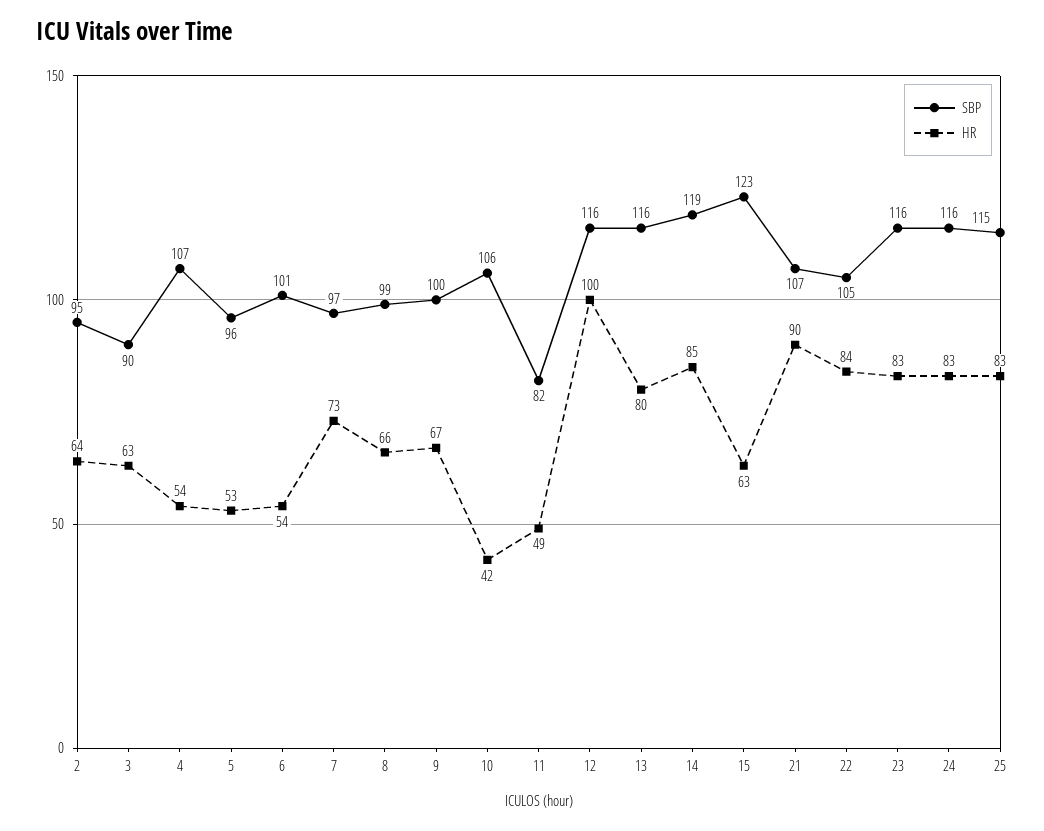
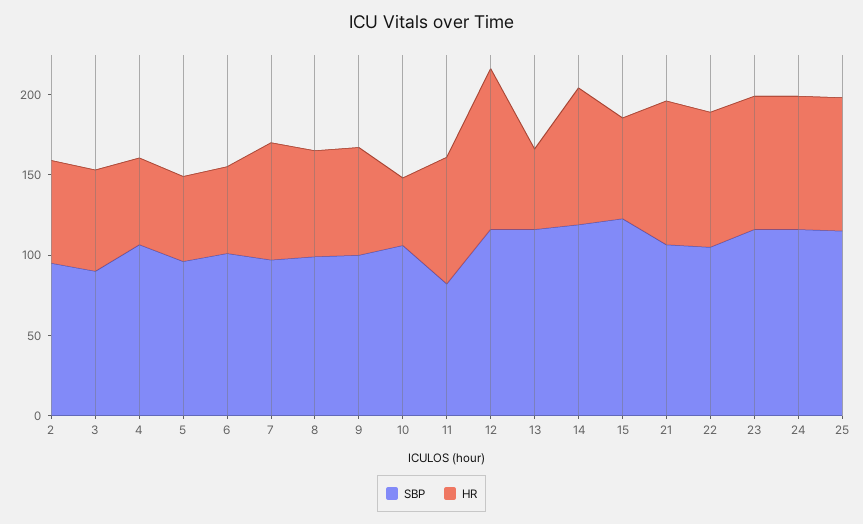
  {
    "SBP": {
      "2": 95,
      "3": 90,
      "4": 107,
      "5": 96,
      "6": 101,
      "7": 97,
      "8": 99,
      "9": 100,
      "10": 106,
      "11": 82,
      "12": 116,
      "13": 116,
      "14": 119,
      "15": 123,
      "21": 107,
      "22": 105,
      "23": 116,
      "24": 116,
      "25": 115
    },
    "HR": {
      "2": 64,
      "3": 63,
      "4": 54,
      "5": 53,
      "6": 54,
      "7": 73,
      "8": 66,
      "9": 67,
      "10": 42,
-     "11": 49,
+     "11": 80,
      "12": 100,
-     "13": 80,
+     "13": 50,
      "14": 85,
      "15": 63,
      "21": 90,
      "22": 84,
      "23": 83,
      "24": 83,
      "25": 83
    }
  }

